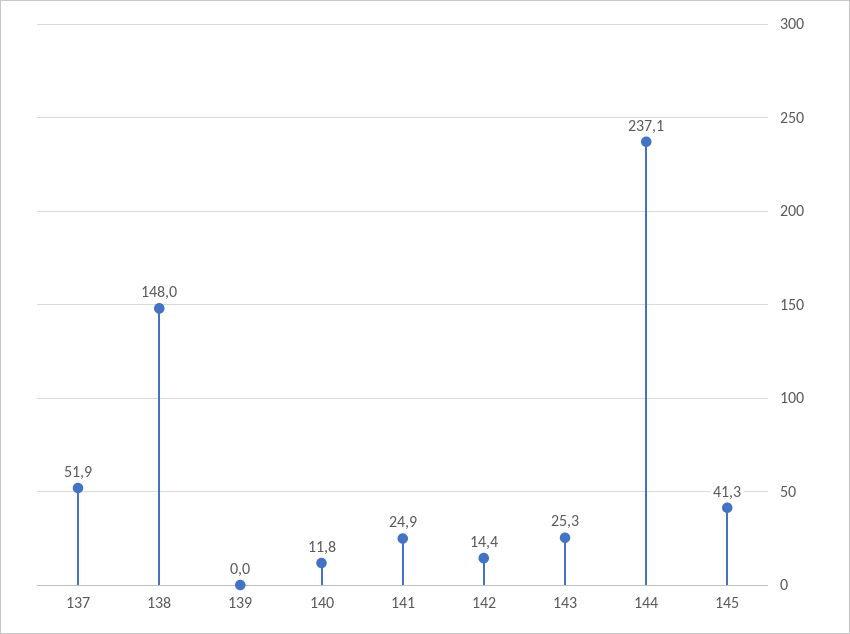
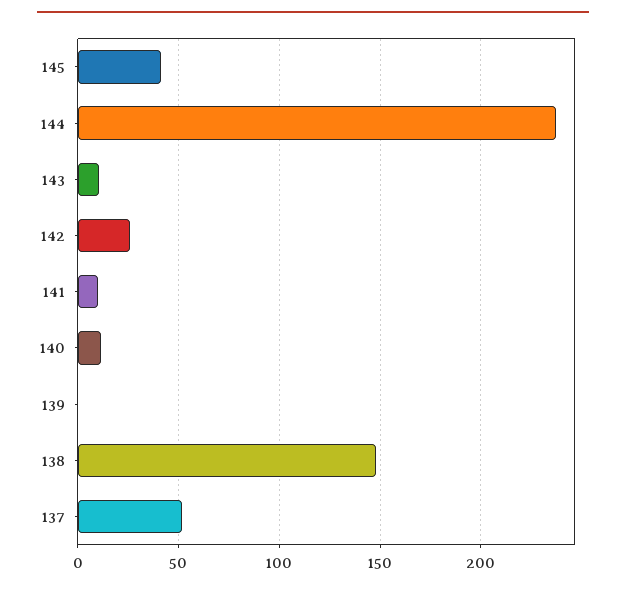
  {
    "137": 51.9,
    "138": 148,
    "139": 0,
    "140": 11.8,
-   "141": 24.9,
+   "141": 10,
-   "142": 14.4,
+   "142": 25,
-   "143": 25.3,
+   "143": 10,
    "144": 237.1,
    "145": 41.3
  }

